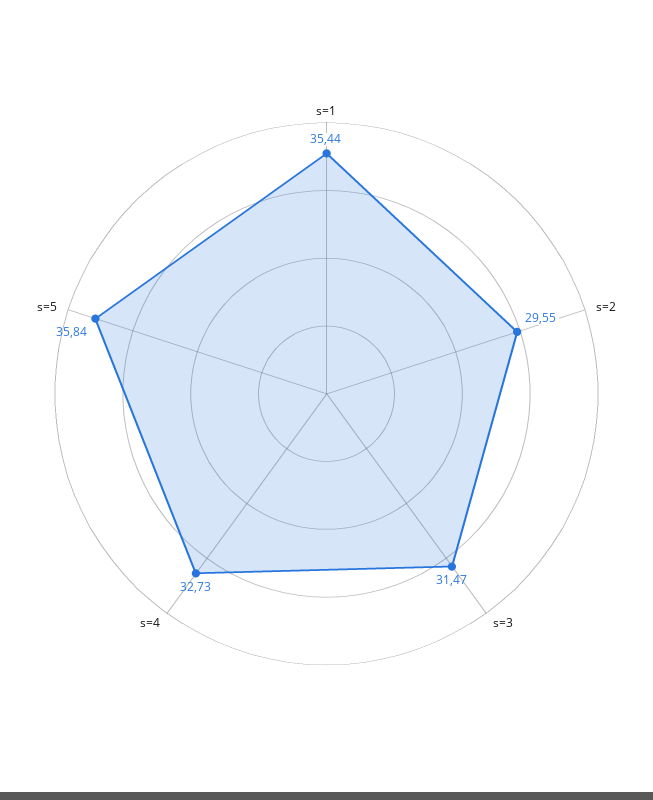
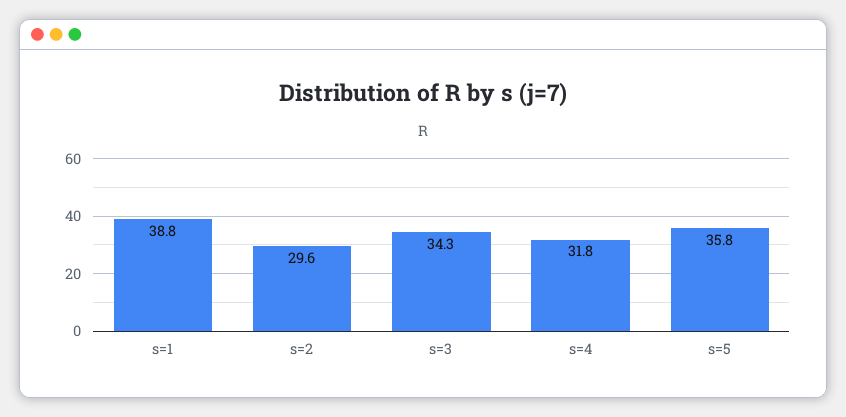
  {
-   "s=1": 35.44,
+   "s=1": 38.8,
    "s=2": 29.55,
-   "s=3": 31.47,
+   "s=3": 34.3,
-   "s=4": 32.73,
+   "s=4": 31.8,
    "s=5": 35.84
  }

